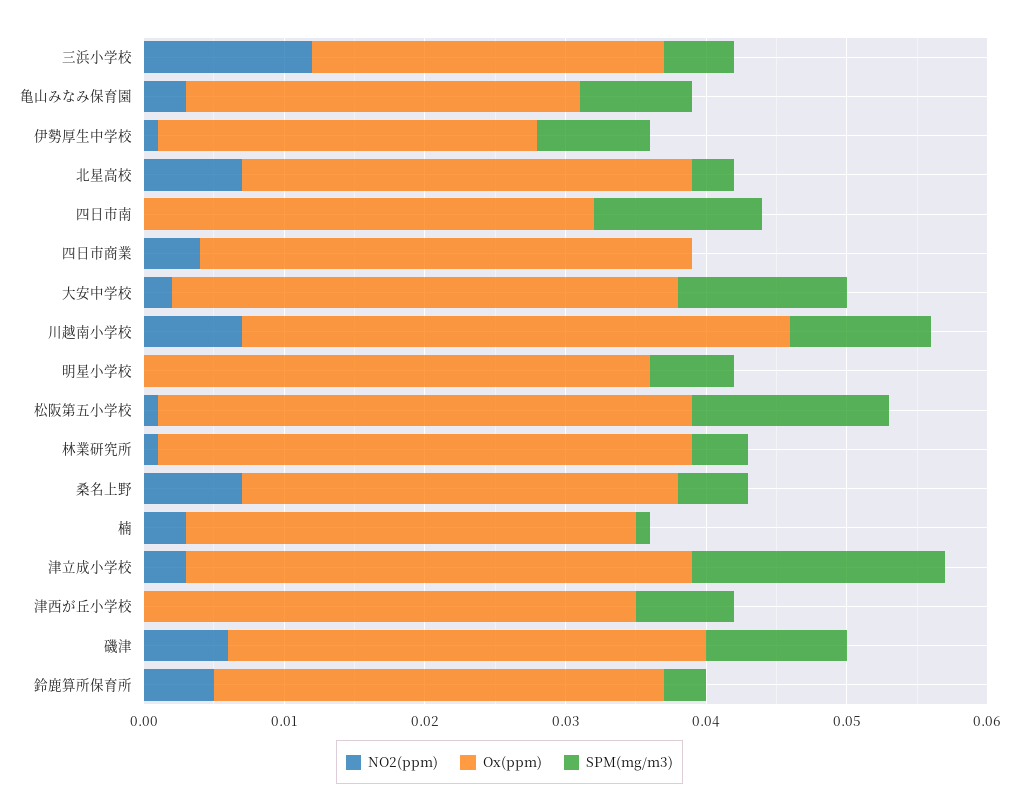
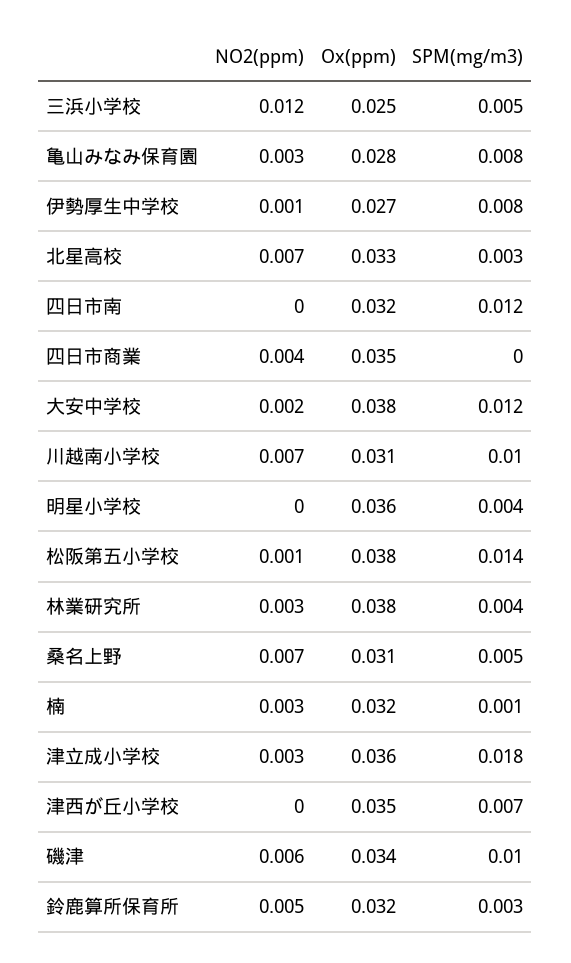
  {
    "NO2(ppm)": {
      "三浜小学校": 0.012,
      "亀山みなみ保育園": 0.003,
      "伊勢厚生中学校": 0.001,
      "北星高校": 0.007,
      "四日市南": 0,
      "四日市商業": 0.004,
      "大安中学校": 0.002,
      "川越南小学校": 0.007,
      "明星小学校": 0,
      "松阪第五小学校": 0.001,
-     "林業研究所": 0.001,
+     "林業研究所": 0.003,
      "桑名上野": 0.007,
      "楠": 0.003,
      "津立成小学校": 0.003,
      "津西が丘小学校": 0,
      "磯津": 0.006,
      "鈴鹿算所保育所": 0.005
    },
    "Ox(ppm)": {
      "三浜小学校": 0.025,
      "亀山みなみ保育園": 0.028,
      "伊勢厚生中学校": 0.027,
-     "北星高校": 0.032,
+     "北星高校": 0.033,
      "四日市南": 0.032,
      "四日市商業": 0.035,
-     "大安中学校": 0.036,
+     "大安中学校": 0.038,
-     "川越南小学校": 0.039,
+     "川越南小学校": 0.031,
      "明星小学校": 0.036,
      "松阪第五小学校": 0.038,
      "林業研究所": 0.038,
      "桑名上野": 0.031,
      "楠": 0.032,
      "津立成小学校": 0.036,
      "津西が丘小学校": 0.035,
      "磯津": 0.034,
      "鈴鹿算所保育所": 0.032
    },
    "SPM(mg/m3)": {
      "三浜小学校": 0.005,
      "亀山みなみ保育園": 0.008,
      "伊勢厚生中学校": 0.008,
      "北星高校": 0.003,
      "四日市南": 0.012,
      "四日市商業": 0,
      "大安中学校": 0.012,
      "川越南小学校": 0.01,
-     "明星小学校": 0.006,
+     "明星小学校": 0.004,
      "松阪第五小学校": 0.014,
      "林業研究所": 0.004,
      "桑名上野": 0.005,
      "楠": 0.001,
      "津立成小学校": 0.018,
      "津西が丘小学校": 0.007,
      "磯津": 0.01,
      "鈴鹿算所保育所": 0.003
    }
  }

